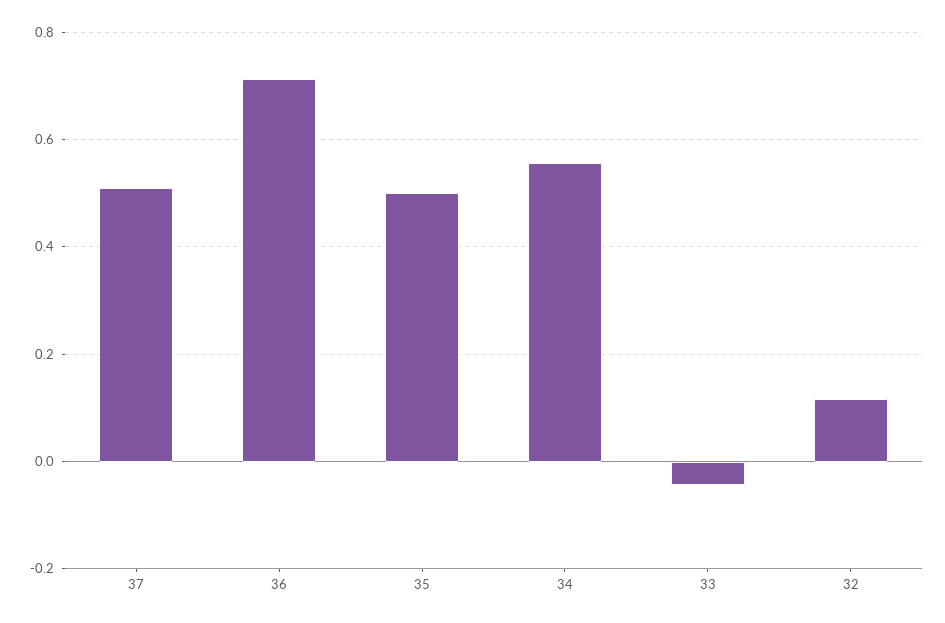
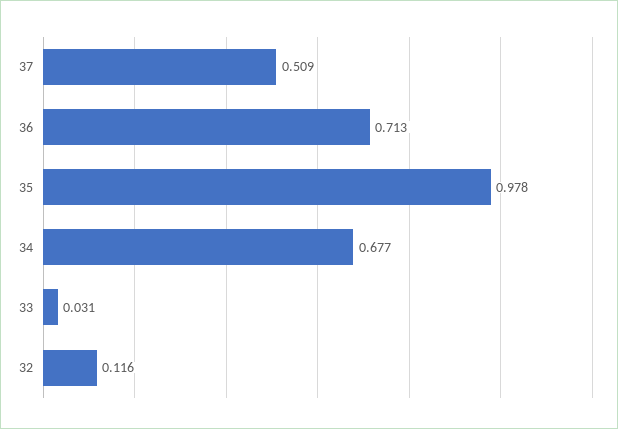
  {
    "37": 0.509,
    "36": 0.713,
-   "35": 0.5,
+   "35": 0.978,
-   "34": 0.56,
+   "34": 0.677,
-   "33": -0.04,
+   "33": 0.031,
    "32": 0.116
  }

